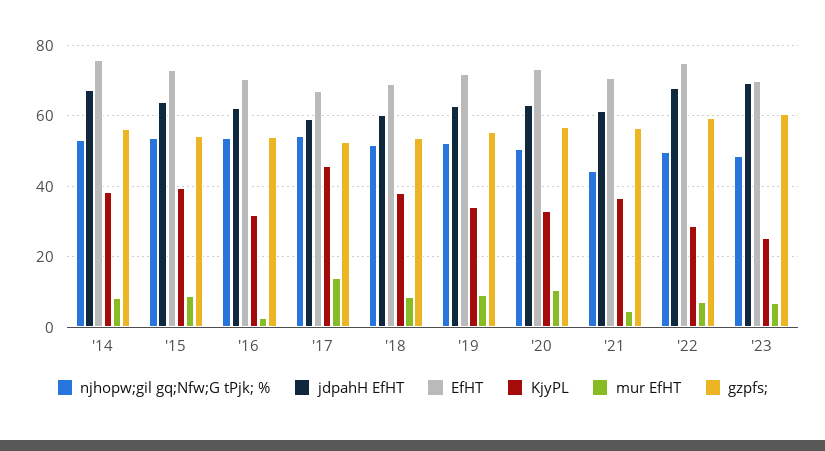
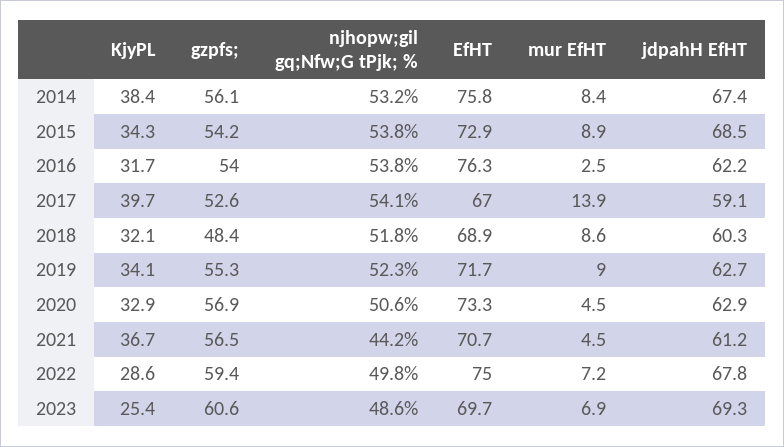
  {
    "njhopw;gil gq;Nfw;G tPjk; %": {
      "'14": 53.2,
      "'15": 53.8,
      "'16": 53.8,
      "'17": 54.1,
      "'18": 51.8,
      "'19": 52.3,
      "'20": 50.6,
      "'21": 44.2,
      "'22": 49.8,
      "'23": 48.6
    },
    "jdpahH EfHT": {
      "'14": 67.4,
-     "'15": 64,
+     "'15": 68.5,
      "'16": 62.2,
      "'17": 59.1,
      "'18": 60.3,
      "'19": 62.7,
      "'20": 62.9,
      "'21": 61.2,
      "'22": 67.8,
      "'23": 69.3
    },
    "EfHT": {
      "'14": 75.8,
      "'15": 72.9,
-     "'16": 70,
+     "'16": 76.3,
      "'17": 67,
      "'18": 68.9,
      "'19": 71.7,
      "'20": 73.3,
      "'21": 70.7,
      "'22": 75,
      "'23": 69.7
    },
    "KjyPL": {
      "'14": 38.4,
-     "'15": 40,
+     "'15": 34.3,
      "'16": 31.7,
-     "'17": 46,
+     "'17": 39.7,
-     "'18": 38,
+     "'18": 32.1,
      "'19": 34.1,
      "'20": 32.9,
      "'21": 36.7,
      "'22": 28.6,
      "'23": 25.4
    },
    "mur EfHT": {
      "'14": 8.4,
      "'15": 8.9,
      "'16": 2.5,
      "'17": 13.9,
      "'18": 8.6,
      "'19": 9,
-     "'20": 10,
+     "'20": 4.5,
      "'21": 4.5,
      "'22": 7.2,
      "'23": 6.9
    },
    "gzpfs;": {
      "'14": 56.1,
      "'15": 54.2,
      "'16": 54,
      "'17": 52.6,
-     "'18": 54,
+     "'18": 48.4,
      "'19": 55.3,
      "'20": 56.9,
      "'21": 56.5,
      "'22": 59.4,
      "'23": 60.6
    }
  }

